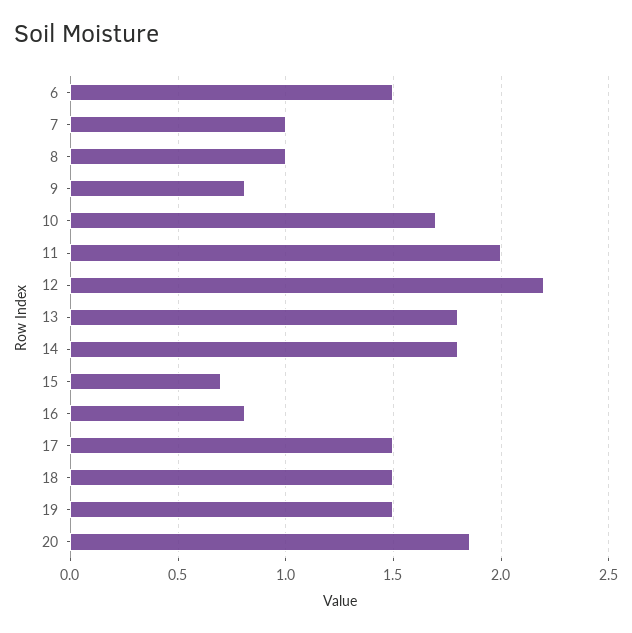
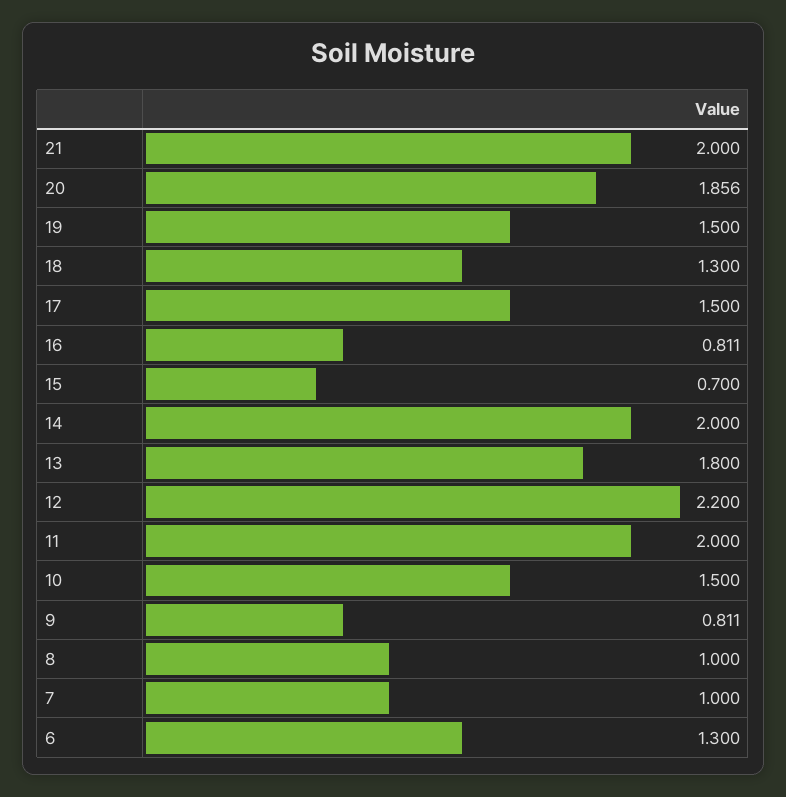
  {
-   "6": 1.5,
+   "6": 1.3,
    "7": 1,
    "8": 1,
    "9": 0.811,
-   "10": 1.7,
+   "10": 1.5,
    "11": 2,
    "12": 2.2,
    "13": 1.8,
-   "14": 1.8,
+   "14": 2,
    "15": 0.7,
    "16": 0.811,
    "17": 1.5,
-   "18": 1.5,
+   "18": 1.3,
    "19": 1.5,
-   "20": 1.856
+   "20": 1.856,
+   "21": 2
  }

